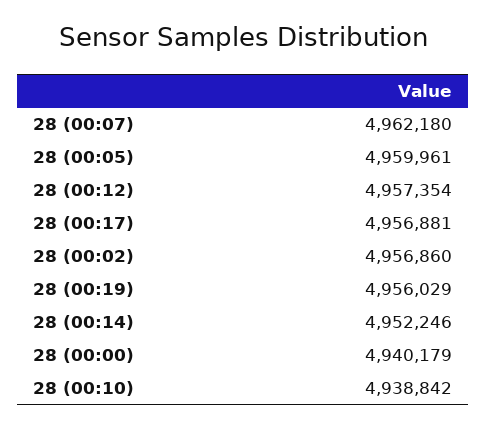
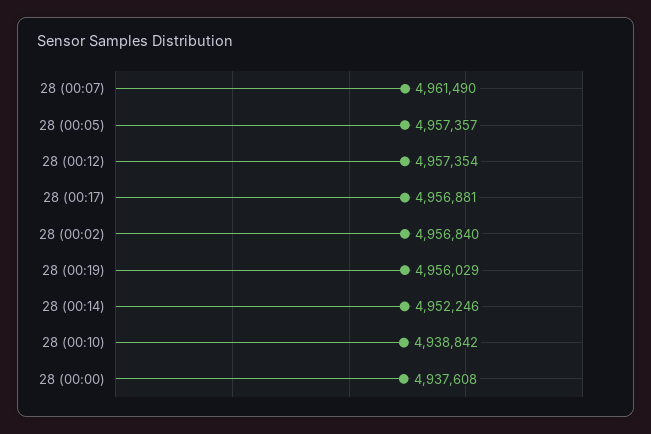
  {
-   "28 (00:07)": 4962180,
+   "28 (00:07)": 4961490,
-   "28 (00:05)": 4959961,
+   "28 (00:05)": 4957357,
    "28 (00:12)": 4957354,
    "28 (00:17)": 4956881,
-   "28 (00:02)": 4956860,
+   "28 (00:02)": 4956840,
    "28 (00:19)": 4956029,
    "28 (00:14)": 4952246,
-   "28 (00:00)": 4940179,
+   "28 (00:00)": 4937608,
    "28 (00:10)": 4938842
  }

